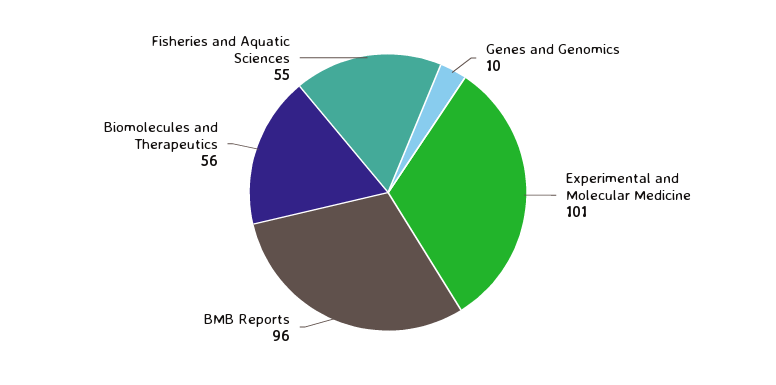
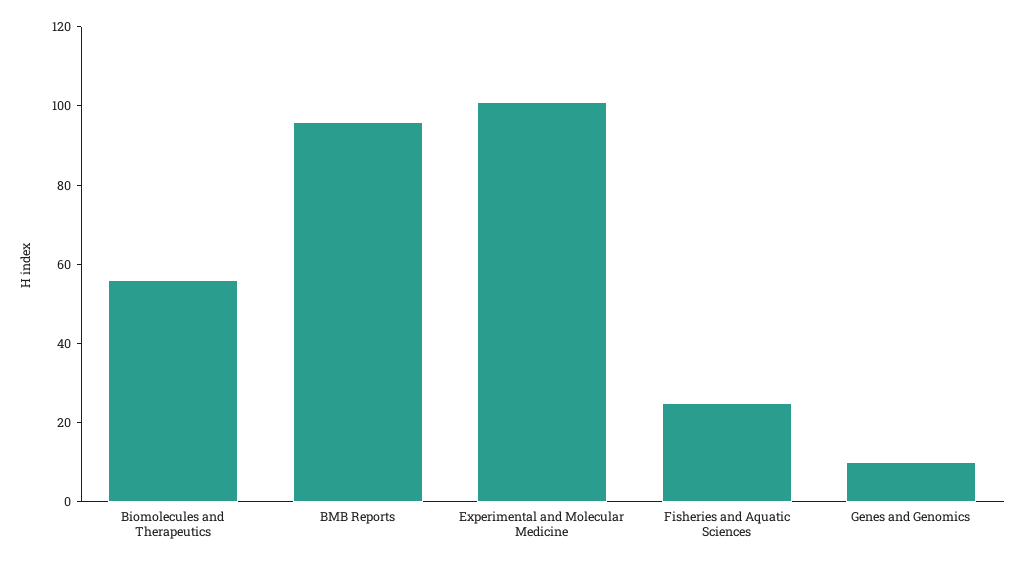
  {
    "Genes and Genomics": 10,
    "Experimental and Molecular Medicine": 101,
    "BMB Reports": 96,
    "Biomolecules and Therapeutics": 56,
-   "Fisheries and Aquatic Sciences": 55
+   "Fisheries and Aquatic Sciences": 25
  }

